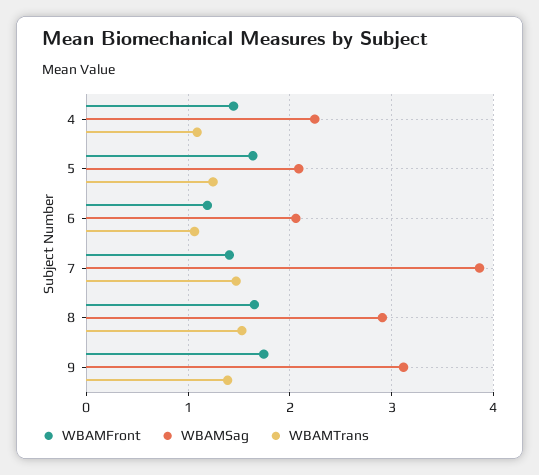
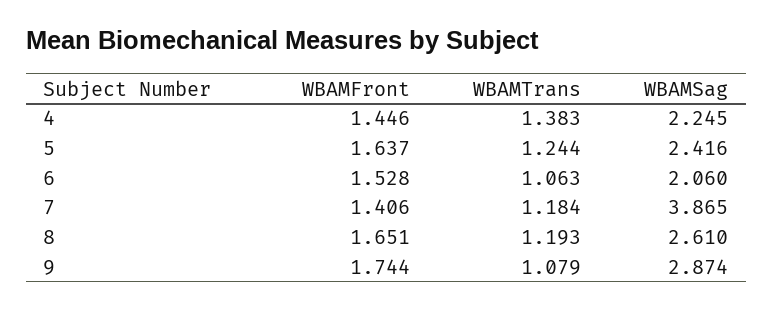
  {
    "WBAMFront": {
      "4": 1.446,
      "5": 1.637,
-     "6": 1.2,
+     "6": 1.528,
      "7": 1.406,
      "8": 1.651,
      "9": 1.744
    },
    "WBAMSag": {
      "4": 2.245,
-     "5": 2.1,
+     "5": 2.416,
      "6": 2.06,
      "7": 3.865,
-     "8": 2.9,
+     "8": 2.61,
-     "9": 3.1
+     "9": 2.874
    },
    "WBAMTrans": {
-     "4": 1.1,
+     "4": 1.383,
      "5": 1.244,
      "6": 1.063,
-     "7": 1.5,
+     "7": 1.184,
-     "8": 1.5,
+     "8": 1.193,
-     "9": 1.4
+     "9": 1.079
    }
  }

